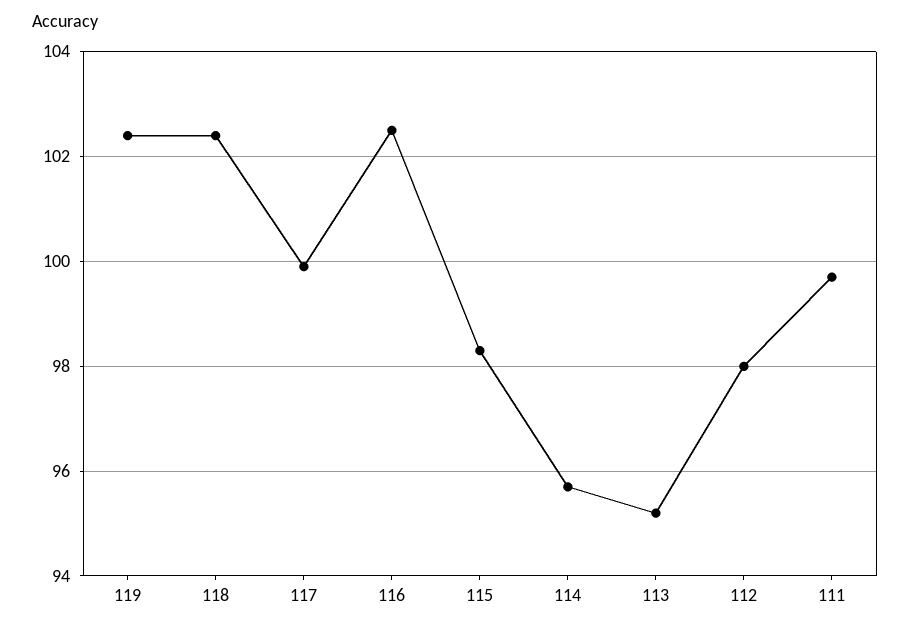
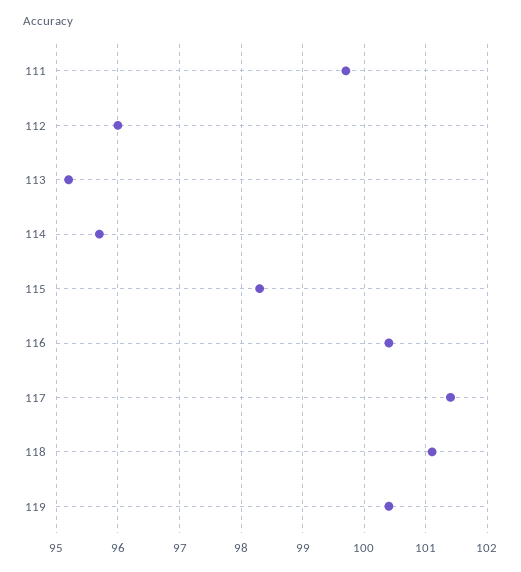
  {
-   "119": 102.5,
+   "119": 100.4,
-   "118": 102.5,
+   "118": 101.1,
-   "117": 100,
+   "117": 101.4,
-   "116": 102.5,
+   "116": 100.4,
    "115": 98.3,
    "114": 95.7,
    "113": 95.2,
-   "112": 98,
+   "112": 96,
    "111": 99.7
  }

